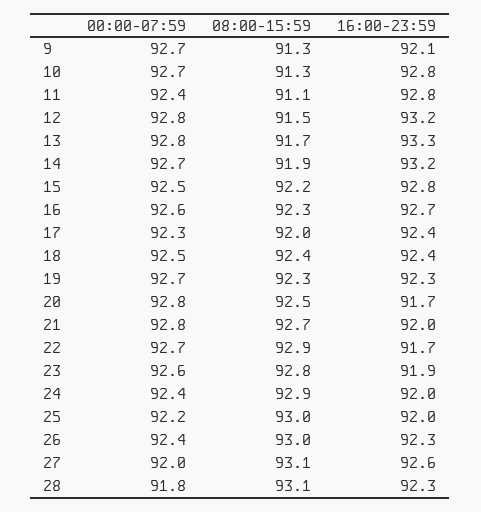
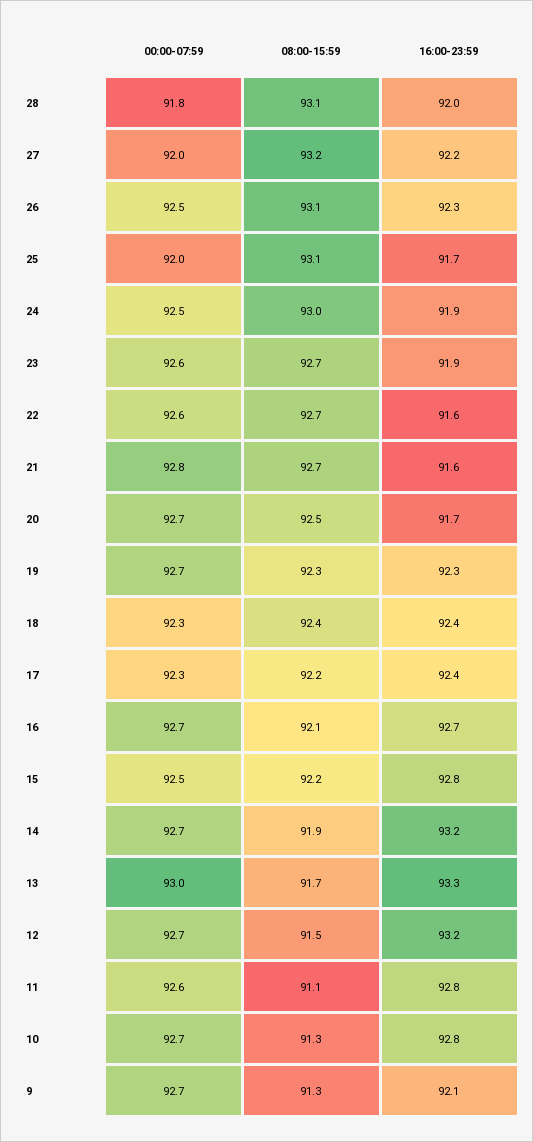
  {
    "00:00-07:59": {
      "9": 92.7,
      "10": 92.7,
-     "11": 92.4,
+     "11": 92.6,
-     "12": 92.8,
+     "12": 92.7,
-     "13": 92.8,
+     "13": 93,
      "14": 92.7,
      "15": 92.5,
-     "16": 92.6,
+     "16": 92.7,
      "17": 92.3,
-     "18": 92.5,
+     "18": 92.3,
      "19": 92.7,
-     "20": 92.8,
+     "20": 92.7,
      "21": 92.8,
-     "22": 92.7,
+     "22": 92.6,
      "23": 92.6,
-     "24": 92.4,
+     "24": 92.5,
-     "25": 92.2,
+     "25": 92,
-     "26": 92.4,
+     "26": 92.5,
      "27": 92,
      "28": 91.8
    },
    "08:00-15:59": {
      "9": 91.3,
      "10": 91.3,
      "11": 91.1,
      "12": 91.5,
      "13": 91.7,
      "14": 91.9,
      "15": 92.2,
-     "16": 92.3,
+     "16": 92.1,
-     "17": 92,
+     "17": 92.2,
      "18": 92.4,
      "19": 92.3,
      "20": 92.5,
      "21": 92.7,
-     "22": 92.9,
+     "22": 92.7,
-     "23": 92.8,
+     "23": 92.7,
-     "24": 92.9,
+     "24": 93,
-     "25": 93,
+     "25": 93.1,
-     "26": 93,
+     "26": 93.1,
-     "27": 93.1,
+     "27": 93.2,
      "28": 93.1
    },
    "16:00-23:59": {
      "9": 92.1,
      "10": 92.8,
      "11": 92.8,
      "12": 93.2,
      "13": 93.3,
      "14": 93.2,
      "15": 92.8,
      "16": 92.7,
      "17": 92.4,
      "18": 92.4,
      "19": 92.3,
      "20": 91.7,
-     "21": 92,
+     "21": 91.6,
-     "22": 91.7,
+     "22": 91.6,
      "23": 91.9,
-     "24": 92,
+     "24": 91.9,
-     "25": 92,
+     "25": 91.7,
      "26": 92.3,
-     "27": 92.6,
+     "27": 92.2,
-     "28": 92.3
+     "28": 92
    }
  }

